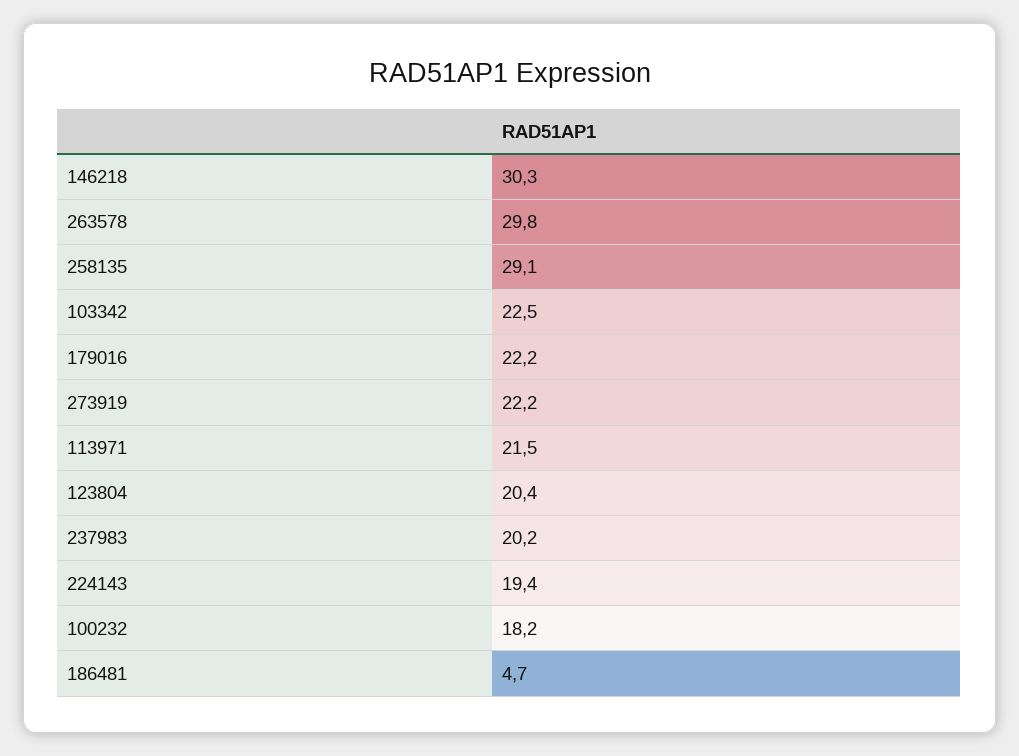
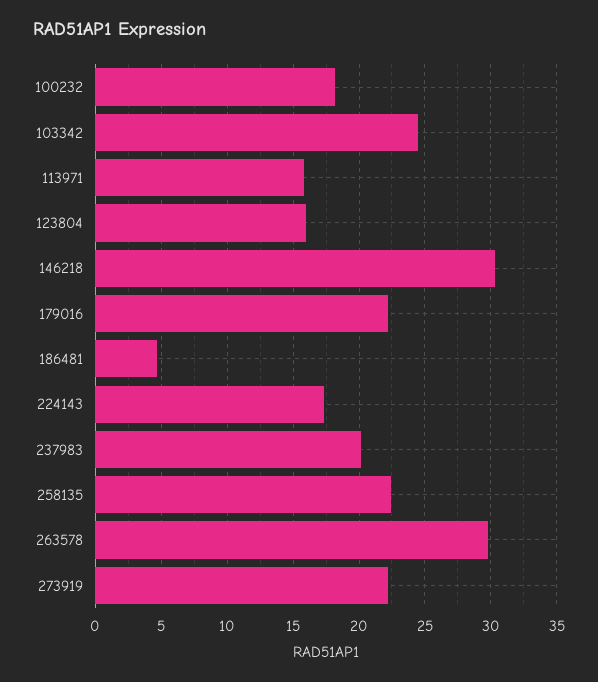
  {
    "146218": 30.3,
    "263578": 29.8,
-   "258135": 29.1,
+   "258135": 22.5,
-   "103342": 22.5,
+   "103342": 24.5,
    "179016": 22.2,
    "273919": 22.2,
-   "113971": 21.5,
+   "113971": 16,
-   "123804": 20.4,
+   "123804": 16,
    "237983": 20.2,
-   "224143": 19.4,
+   "224143": 17.5,
    "100232": 18.2,
    "186481": 4.7
  }

